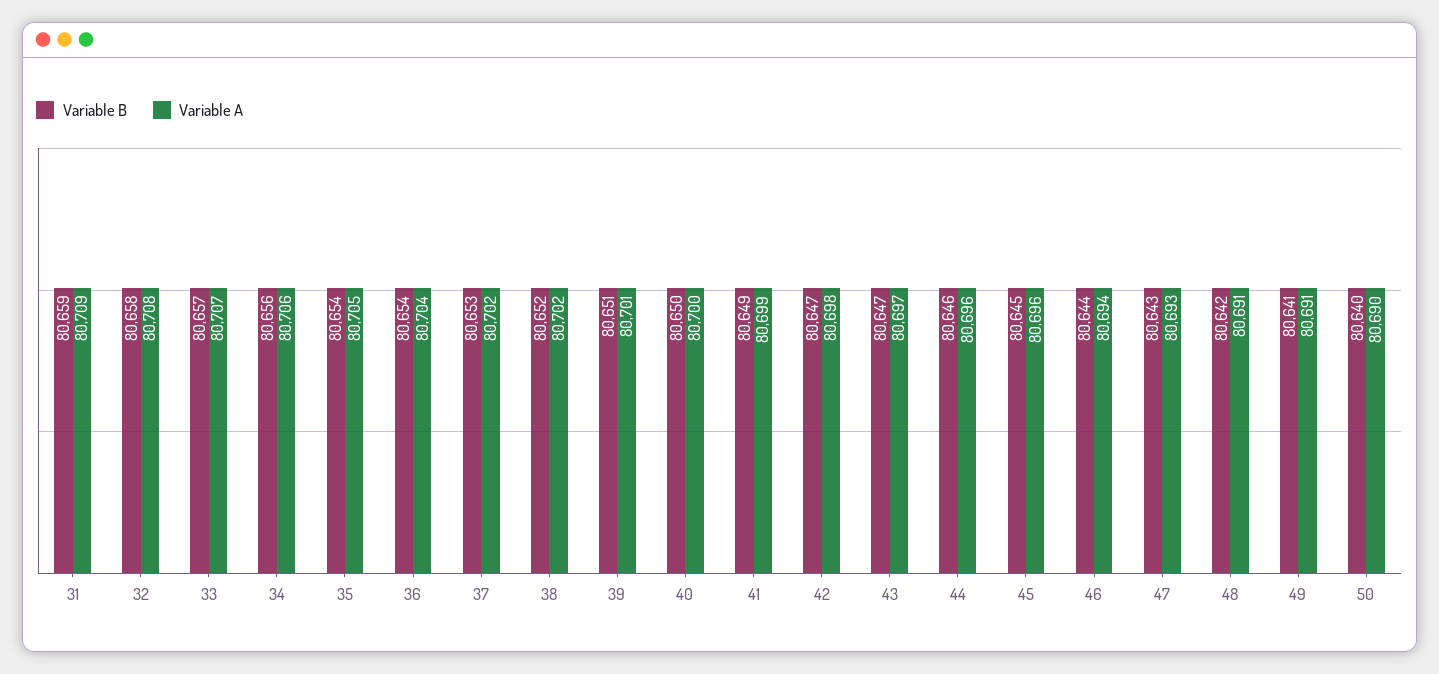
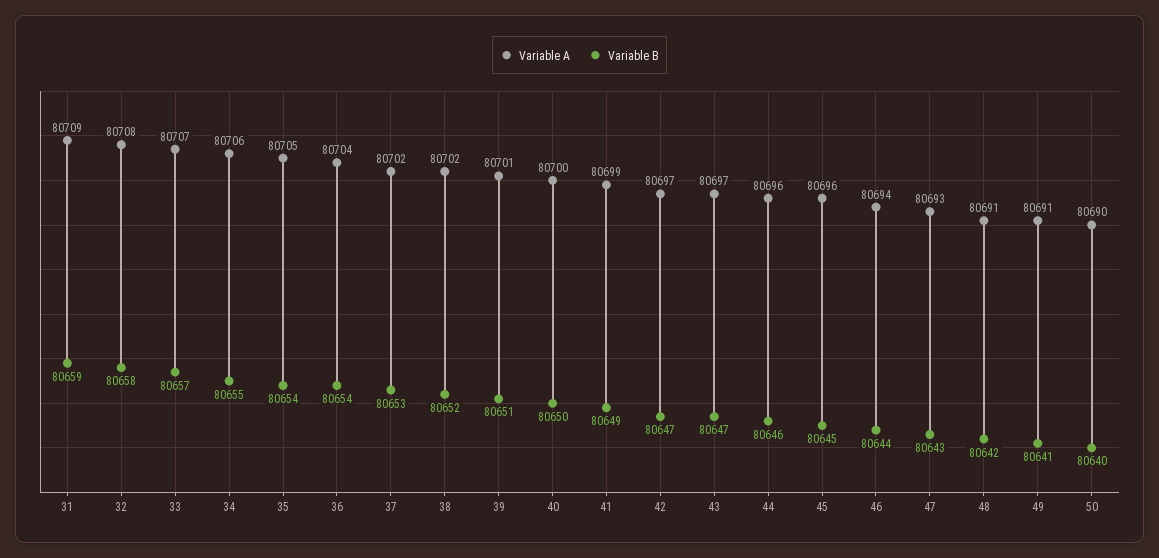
  {
    "Variable B": {
      "31": 80659,
      "32": 80658,
      "33": 80657,
-     "34": 80656,
+     "34": 80655,
      "35": 80654,
      "36": 80654,
      "37": 80653,
      "38": 80652,
      "39": 80651,
      "40": 80650,
      "41": 80649,
      "42": 80647,
      "43": 80647,
      "44": 80646,
      "45": 80645,
      "46": 80644,
      "47": 80643,
      "48": 80642,
      "49": 80641,
      "50": 80640
    },
    "Variable A": {
      "31": 80709,
      "32": 80708,
      "33": 80707,
      "34": 80706,
      "35": 80705,
      "36": 80704,
      "37": 80702,
      "38": 80702,
      "39": 80701,
      "40": 80700,
      "41": 80699,
-     "42": 80698,
+     "42": 80697,
      "43": 80697,
      "44": 80696,
      "45": 80696,
      "46": 80694,
      "47": 80693,
      "48": 80691,
      "49": 80691,
      "50": 80690
    }
  }

